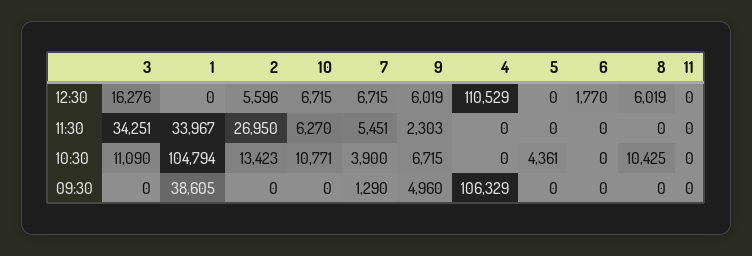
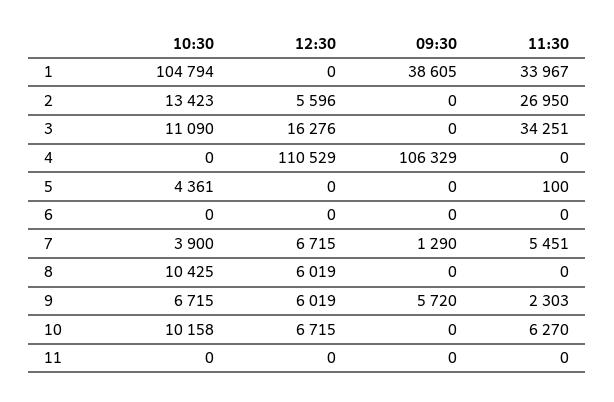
  {
    "3": {
      "12:30": 16276,
      "11:30": 34251,
      "10:30": 11090,
      "09:30": 0
    },
    "1": {
      "12:30": 0,
      "11:30": 33967,
      "10:30": 104794,
      "09:30": 38605
    },
    "2": {
      "12:30": 5596,
      "11:30": 26950,
      "10:30": 13423,
      "09:30": 0
    },
    "10": {
      "12:30": 6715,
      "11:30": 6270,
-     "10:30": 10771,
+     "10:30": 10158,
      "09:30": 0
    },
    "7": {
      "12:30": 6715,
      "11:30": 5451,
      "10:30": 3900,
      "09:30": 1290
    },
    "9": {
      "12:30": 6019,
      "11:30": 2303,
      "10:30": 6715,
-     "09:30": 4960
+     "09:30": 5720
    },
    "4": {
      "12:30": 110529,
      "11:30": 0,
      "10:30": 0,
      "09:30": 106329
    },
    "5": {
      "12:30": 0,
-     "11:30": 0,
+     "11:30": 100,
      "10:30": 4361,
      "09:30": 0
    },
    "6": {
-     "12:30": 1770,
+     "12:30": 0,
      "11:30": 0,
      "10:30": 0,
      "09:30": 0
    },
    "8": {
      "12:30": 6019,
      "11:30": 0,
      "10:30": 10425,
      "09:30": 0
    },
    "11": {
      "12:30": 0,
      "11:30": 0,
      "10:30": 0,
      "09:30": 0
    }
  }

